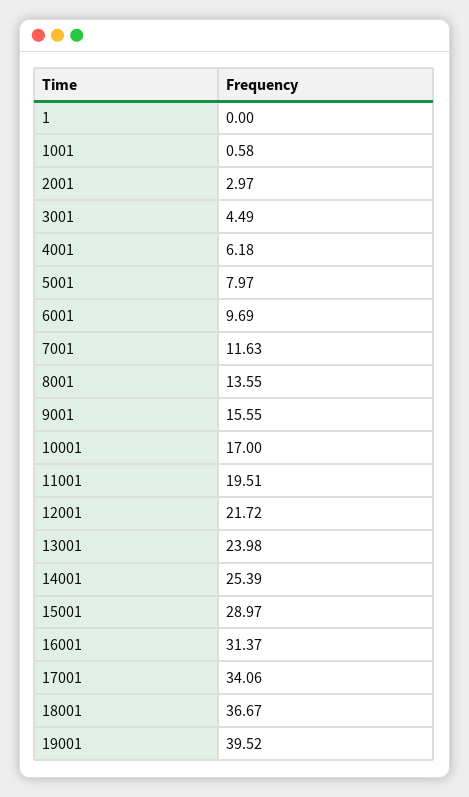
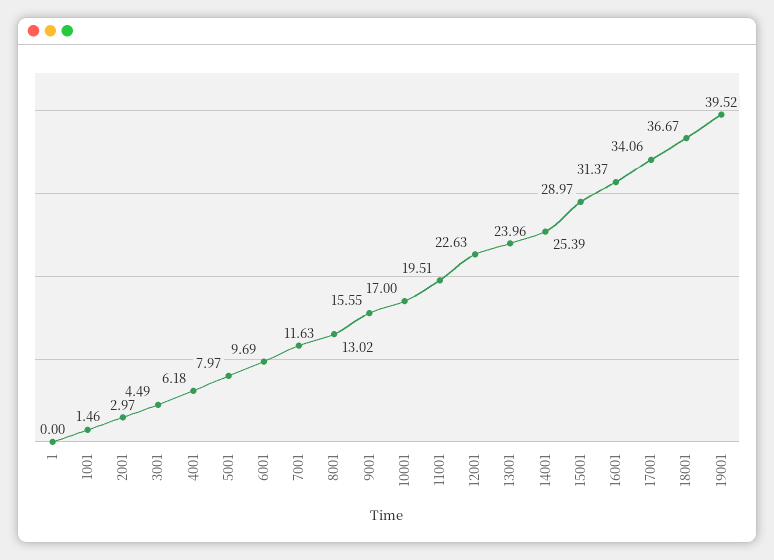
  {
    "1": 0,
-   "1001": 0.58,
+   "1001": 1.46,
    "2001": 2.97,
    "3001": 4.49,
    "4001": 6.18,
    "5001": 7.97,
    "6001": 9.69,
    "7001": 11.63,
-   "8001": 13.55,
+   "8001": 13.02,
    "9001": 15.55,
    "10001": 17,
    "11001": 19.51,
-   "12001": 21.72,
+   "12001": 22.63,
-   "13001": 23.98,
+   "13001": 23.96,
    "14001": 25.39,
    "15001": 28.97,
    "16001": 31.37,
    "17001": 34.06,
    "18001": 36.67,
    "19001": 39.52
  }

